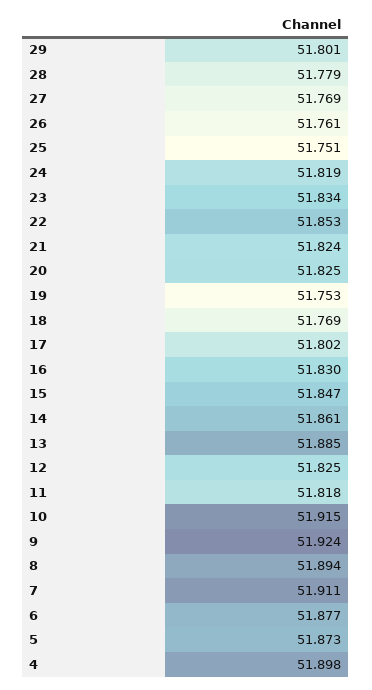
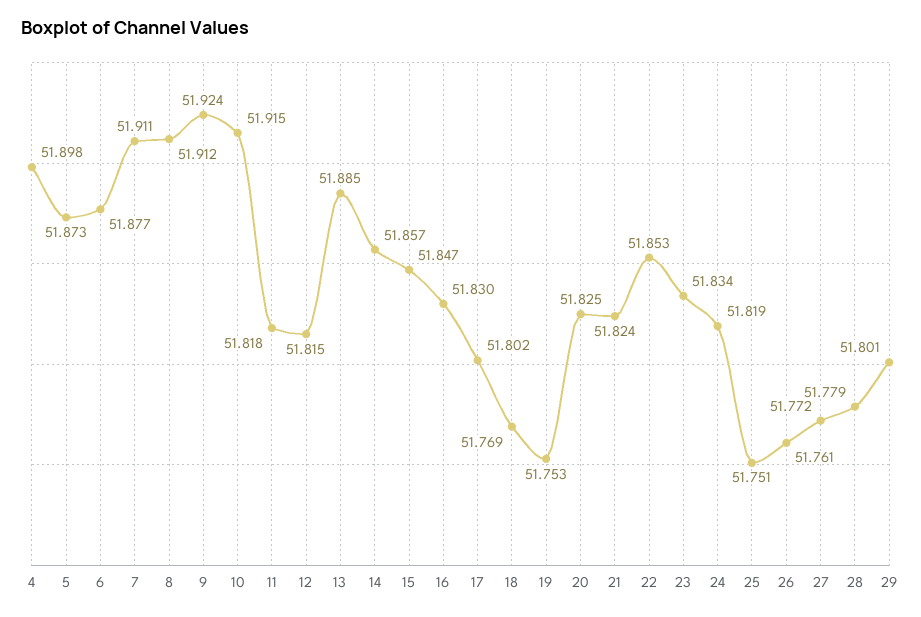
  {
    "29": 51.801,
    "28": 51.779,
-   "27": 51.769,
+   "27": 51.772,
    "26": 51.761,
    "25": 51.751,
    "24": 51.819,
    "23": 51.834,
    "22": 51.853,
    "21": 51.824,
    "20": 51.825,
    "19": 51.753,
    "18": 51.769,
    "17": 51.802,
    "16": 51.83,
    "15": 51.847,
-   "14": 51.861,
+   "14": 51.857,
    "13": 51.885,
-   "12": 51.825,
+   "12": 51.815,
    "11": 51.818,
    "10": 51.915,
    "9": 51.924,
-   "8": 51.894,
+   "8": 51.912,
    "7": 51.911,
    "6": 51.877,
    "5": 51.873,
    "4": 51.898
  }

